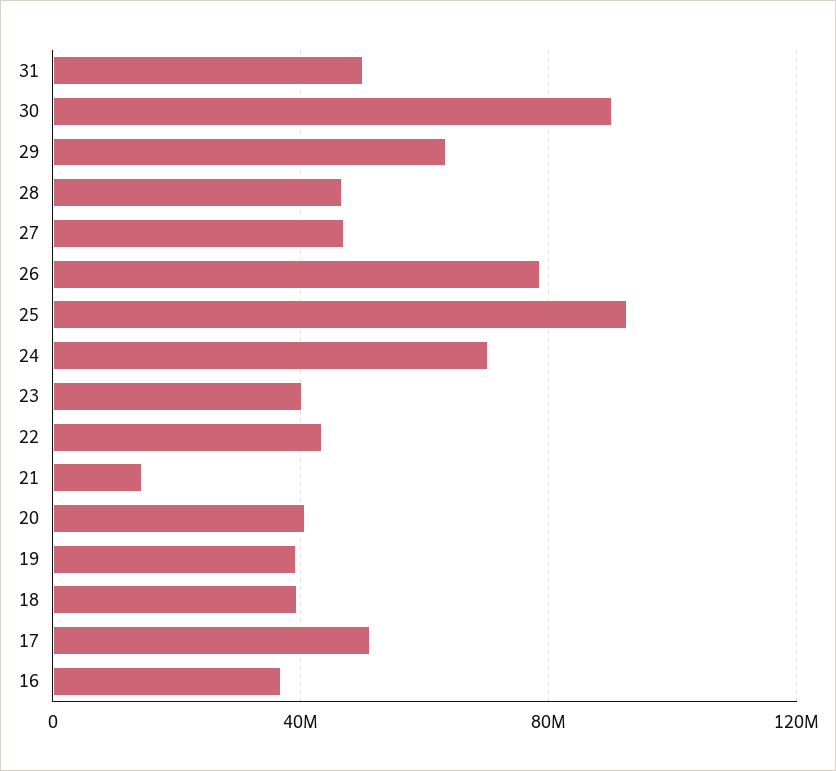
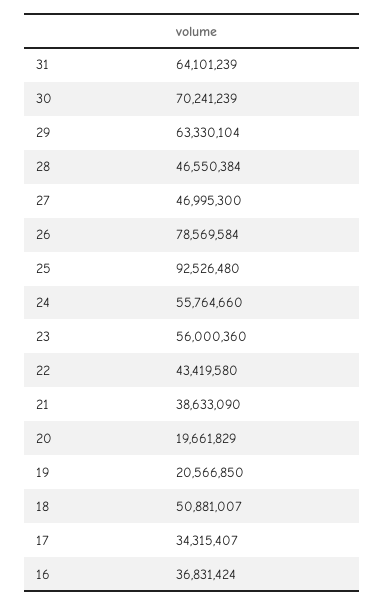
  {
-   "31": 50000000,
+   "31": 64101239,
-   "30": 90000000,
+   "30": 70241239,
    "29": 63330104,
    "28": 46550384,
    "27": 46995300,
    "26": 78569584,
    "25": 92526480,
-   "24": 70000000,
+   "24": 55764660,
-   "23": 40000000,
+   "23": 56000360,
    "22": 43419580,
-   "21": 15000000,
+   "21": 38633090,
-   "20": 40000000,
+   "20": 19661829,
-   "19": 40000000,
+   "19": 20566850,
-   "18": 40000000,
+   "18": 50881007,
-   "17": 50000000,
+   "17": 34315407,
    "16": 36831424
  }

